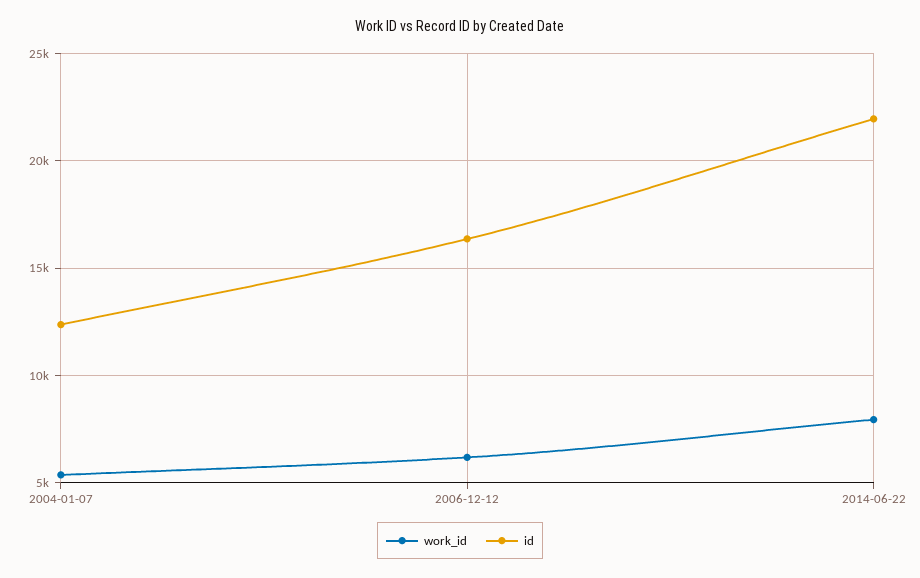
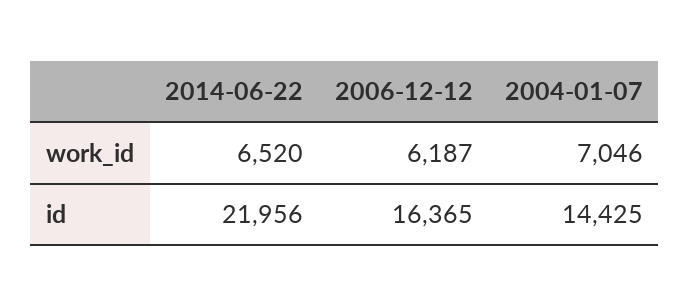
  {
    "work_id": {
-     "2004-01-07": 5500,
+     "2004-01-07": 7046,
      "2006-12-12": 6187,
-     "2014-06-22": 8000
+     "2014-06-22": 6520
    },
    "id": {
-     "2004-01-07": 12500,
+     "2004-01-07": 14425,
      "2006-12-12": 16365,
      "2014-06-22": 21956
    }
  }

